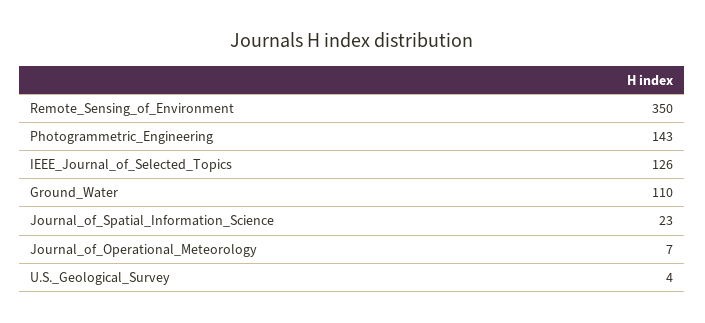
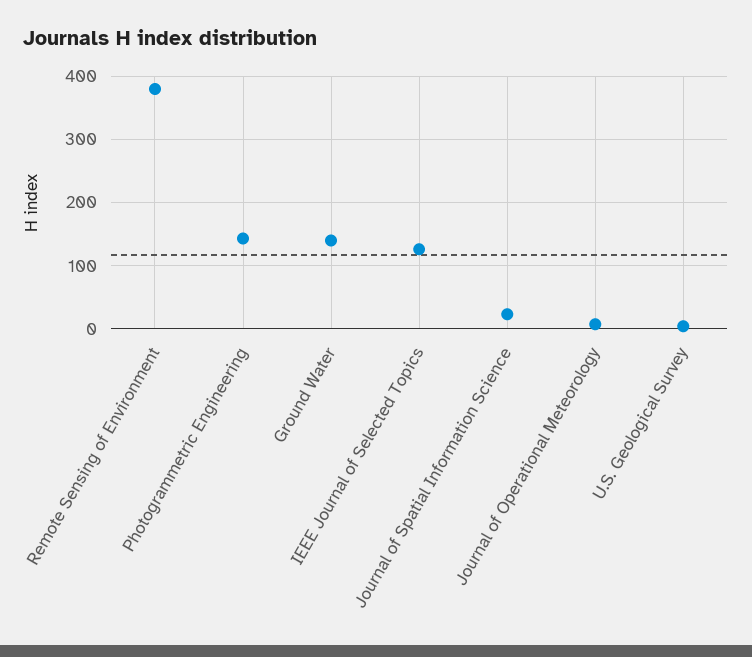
  {
-   "Remote_Sensing_of_Environment": 350,
+   "Remote_Sensing_of_Environment": 380,
    "Photogrammetric_Engineering": 143,
    "IEEE_Journal_of_Selected_Topics": 126,
-   "Ground_Water": 110,
+   "Ground_Water": 140,
    "Journal_of_Spatial_Information_Science": 23,
    "Journal_of_Operational_Meteorology": 7,
    "U.S._Geological_Survey": 4
  }

